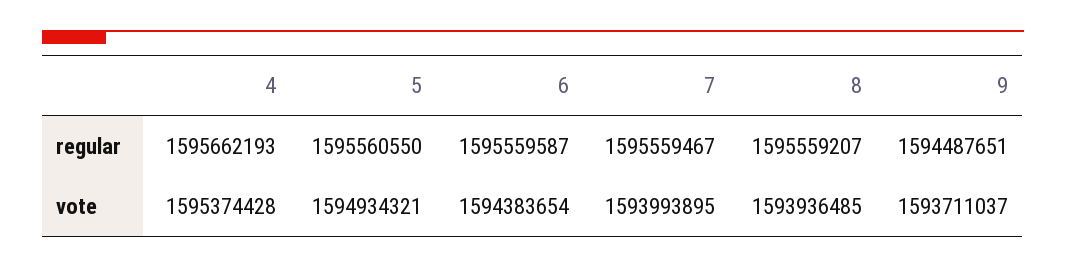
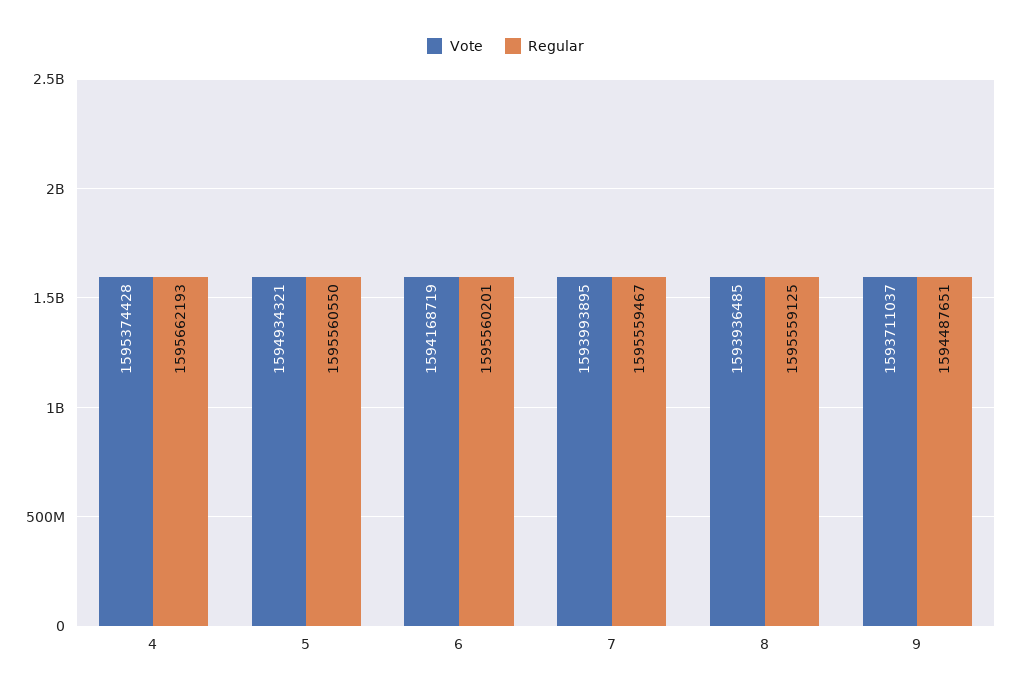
  {
    "regular": {
      "4": 1595662193,
      "5": 1595560550,
-     "6": 1595559587,
+     "6": 1595560201,
      "7": 1595559467,
-     "8": 1595559207,
+     "8": 1595559125,
      "9": 1594487651
    },
    "vote": {
      "4": 1595374428,
      "5": 1594934321,
-     "6": 1594383654,
+     "6": 1594168719,
      "7": 1593993895,
      "8": 1593936485,
      "9": 1593711037
    }
  }

